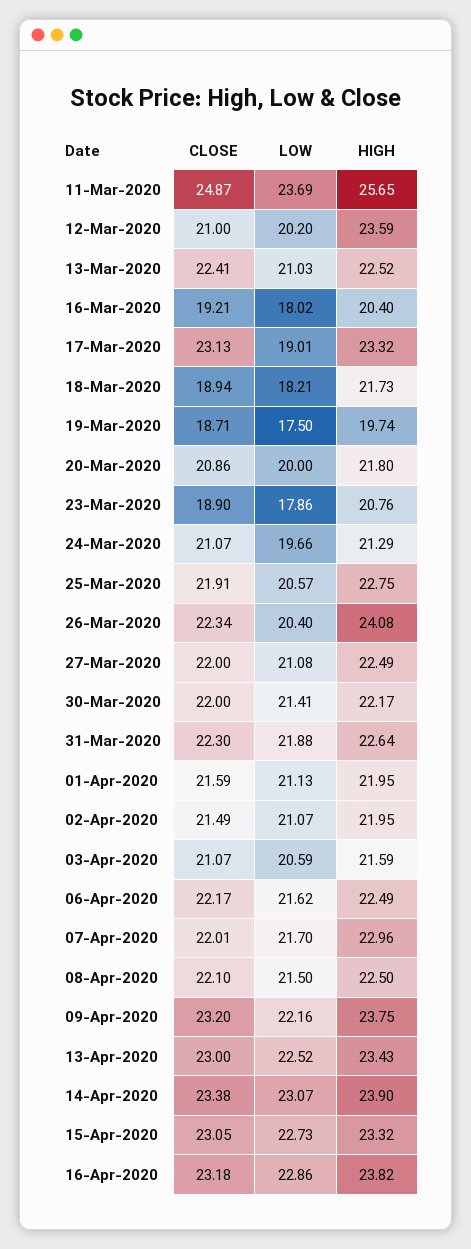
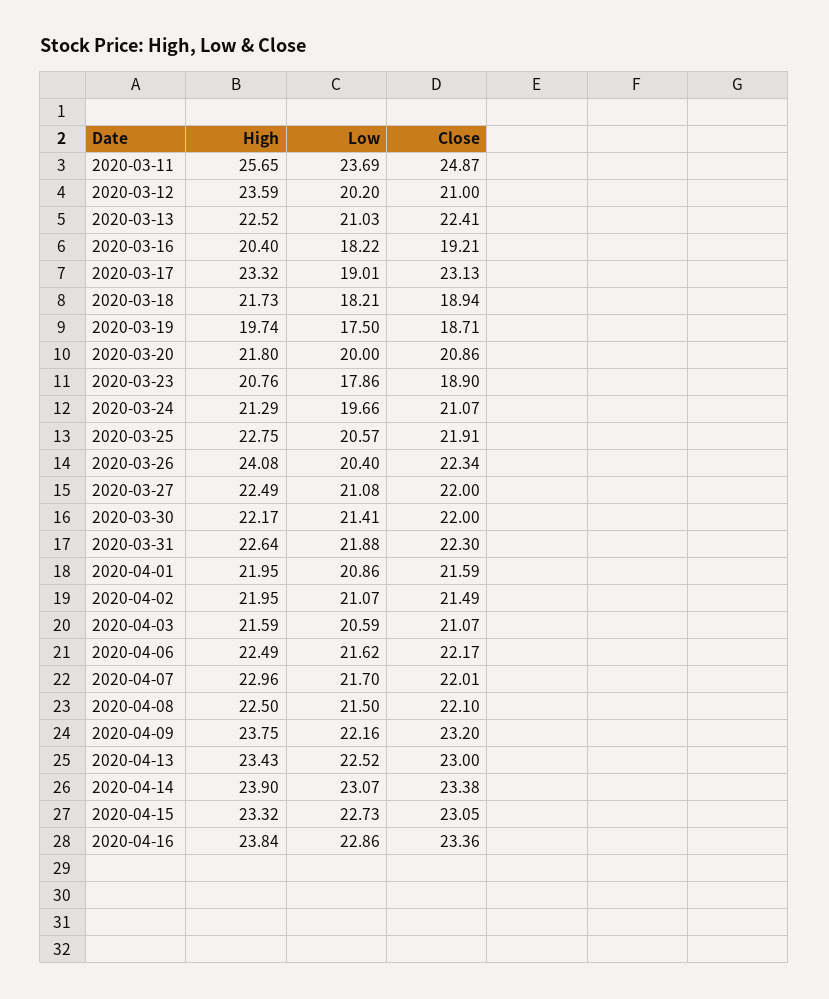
  {
    "CLOSE": {
      "11-Mar-2020": 24.87,
      "12-Mar-2020": 21,
      "13-Mar-2020": 22.41,
      "16-Mar-2020": 19.21,
      "17-Mar-2020": 23.13,
      "18-Mar-2020": 18.94,
      "19-Mar-2020": 18.71,
      "20-Mar-2020": 20.86,
      "23-Mar-2020": 18.9,
      "24-Mar-2020": 21.07,
      "25-Mar-2020": 21.91,
      "26-Mar-2020": 22.34,
      "27-Mar-2020": 22,
      "30-Mar-2020": 22,
      "31-Mar-2020": 22.3,
      "01-Apr-2020": 21.59,
      "02-Apr-2020": 21.49,
      "03-Apr-2020": 21.07,
      "06-Apr-2020": 22.17,
      "07-Apr-2020": 22.01,
      "08-Apr-2020": 22.1,
      "09-Apr-2020": 23.2,
      "13-Apr-2020": 23,
      "14-Apr-2020": 23.38,
      "15-Apr-2020": 23.05,
-     "16-Apr-2020": 23.18
+     "16-Apr-2020": 23.36
    },
    "LOW": {
      "11-Mar-2020": 23.69,
      "12-Mar-2020": 20.2,
      "13-Mar-2020": 21.03,
-     "16-Mar-2020": 18.02,
+     "16-Mar-2020": 18.22,
      "17-Mar-2020": 19.01,
      "18-Mar-2020": 18.21,
      "19-Mar-2020": 17.5,
      "20-Mar-2020": 20,
      "23-Mar-2020": 17.86,
      "24-Mar-2020": 19.66,
      "25-Mar-2020": 20.57,
      "26-Mar-2020": 20.4,
      "27-Mar-2020": 21.08,
      "30-Mar-2020": 21.41,
      "31-Mar-2020": 21.88,
-     "01-Apr-2020": 21.13,
+     "01-Apr-2020": 20.86,
      "02-Apr-2020": 21.07,
      "03-Apr-2020": 20.59,
      "06-Apr-2020": 21.62,
      "07-Apr-2020": 21.7,
      "08-Apr-2020": 21.5,
      "09-Apr-2020": 22.16,
      "13-Apr-2020": 22.52,
      "14-Apr-2020": 23.07,
      "15-Apr-2020": 22.73,
      "16-Apr-2020": 22.86
    },
    "HIGH": {
      "11-Mar-2020": 25.65,
      "12-Mar-2020": 23.59,
      "13-Mar-2020": 22.52,
      "16-Mar-2020": 20.4,
      "17-Mar-2020": 23.32,
      "18-Mar-2020": 21.73,
      "19-Mar-2020": 19.74,
      "20-Mar-2020": 21.8,
      "23-Mar-2020": 20.76,
      "24-Mar-2020": 21.29,
      "25-Mar-2020": 22.75,
      "26-Mar-2020": 24.08,
      "27-Mar-2020": 22.49,
      "30-Mar-2020": 22.17,
      "31-Mar-2020": 22.64,
      "01-Apr-2020": 21.95,
      "02-Apr-2020": 21.95,
      "03-Apr-2020": 21.59,
      "06-Apr-2020": 22.49,
      "07-Apr-2020": 22.96,
      "08-Apr-2020": 22.5,
      "09-Apr-2020": 23.75,
      "13-Apr-2020": 23.43,
      "14-Apr-2020": 23.9,
      "15-Apr-2020": 23.32,
-     "16-Apr-2020": 23.82
+     "16-Apr-2020": 23.84
    }
  }

